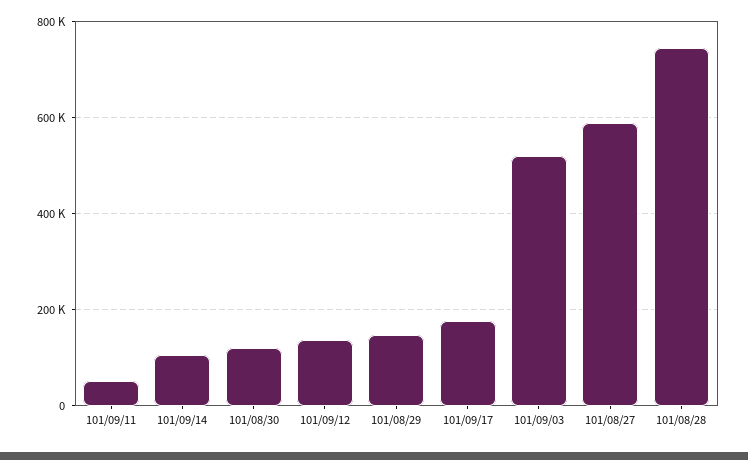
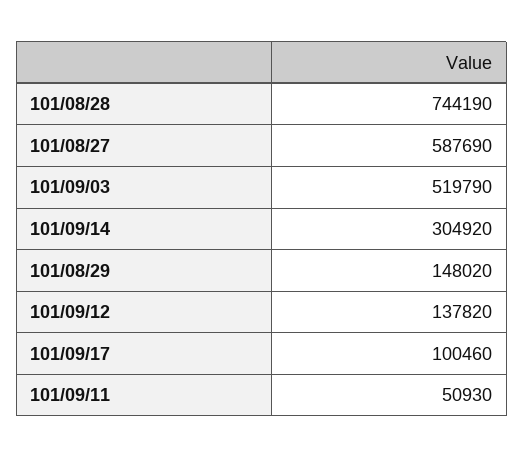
  {
    "101/09/11": 50930,
-   "101/09/14": 100000,
+   "101/09/14": 304920,
-   "101/08/30": 120000,
    "101/09/12": 137820,
    "101/08/29": 148020,
-   "101/09/17": 180000,
+   "101/09/17": 100460,
    "101/09/03": 519790,
    "101/08/27": 587690,
    "101/08/28": 744190
  }

